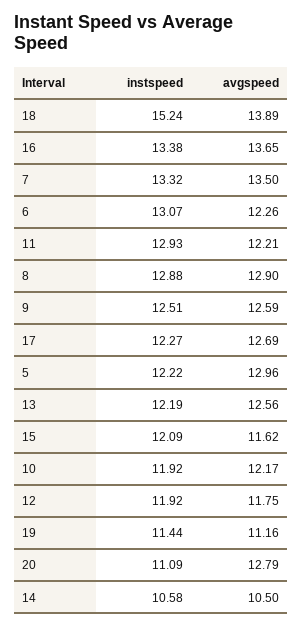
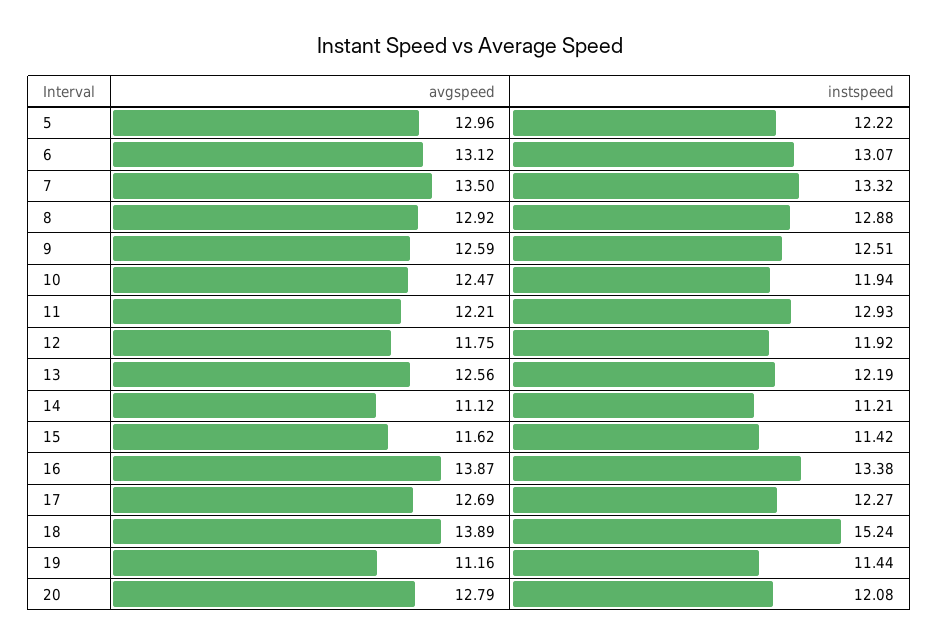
  {
    "instspeed": {
      "18": 15.24,
      "16": 13.38,
      "7": 13.32,
      "6": 13.07,
      "11": 12.93,
      "8": 12.88,
      "9": 12.51,
      "17": 12.27,
      "5": 12.22,
      "13": 12.19,
-     "15": 12.09,
+     "15": 11.42,
-     "10": 11.92,
+     "10": 11.94,
      "12": 11.92,
      "19": 11.44,
-     "20": 11.09,
+     "20": 12.08,
-     "14": 10.58
+     "14": 11.21
    },
    "avgspeed": {
      "18": 13.89,
-     "16": 13.65,
+     "16": 13.87,
      "7": 13.5,
-     "6": 12.26,
+     "6": 13.12,
      "11": 12.21,
-     "8": 12.9,
+     "8": 12.92,
      "9": 12.59,
      "17": 12.69,
      "5": 12.96,
      "13": 12.56,
      "15": 11.62,
-     "10": 12.17,
+     "10": 12.47,
      "12": 11.75,
      "19": 11.16,
      "20": 12.79,
-     "14": 10.5
+     "14": 11.12
    }
  }

